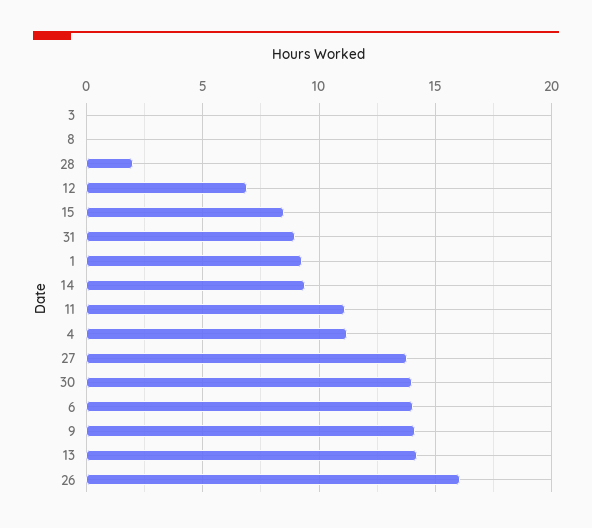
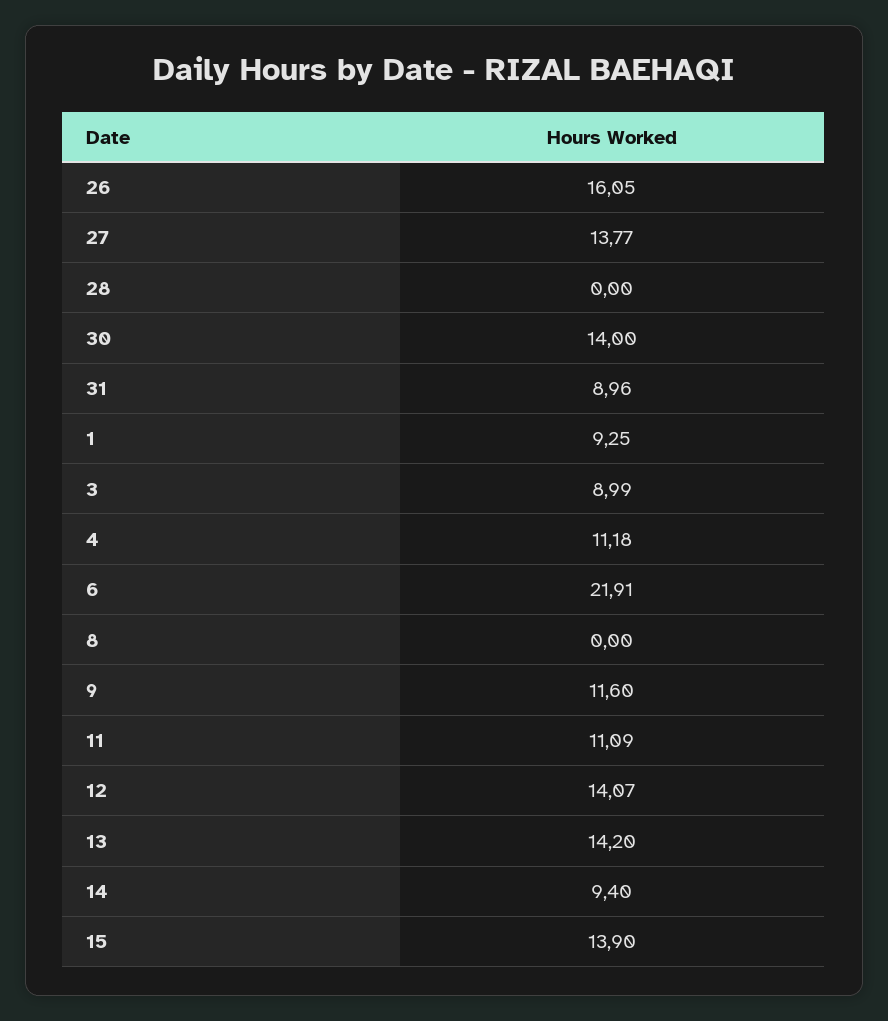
  {
-   "3": 0,
+   "3": 8.99,
    "8": 0,
-   "28": 2,
+   "28": 0,
-   "12": 7,
+   "12": 14.07,
-   "15": 8.5,
+   "15": 13.9,
    "31": 8.96,
    "1": 9.25,
    "14": 9.4,
    "11": 11.09,
    "4": 11.18,
    "27": 13.77,
    "30": 14,
-   "6": 14,
+   "6": 21.91,
-   "9": 14,
+   "9": 11.6,
    "13": 14.2,
    "26": 16.05
  }

